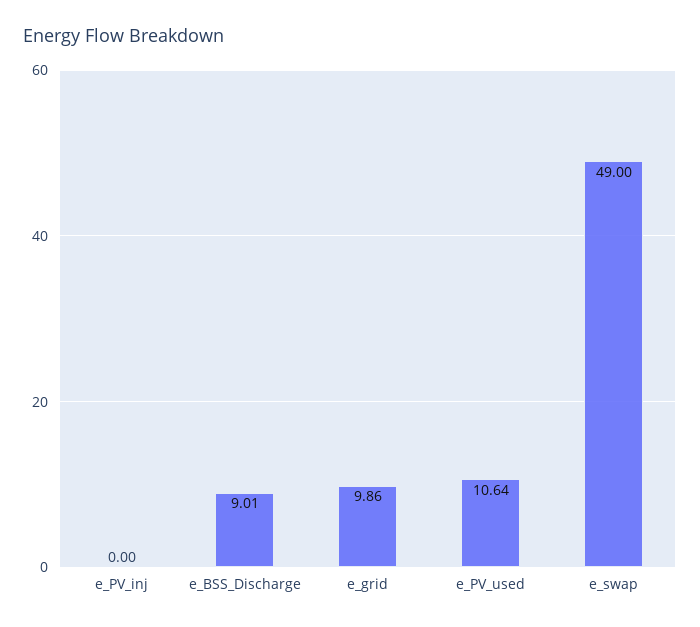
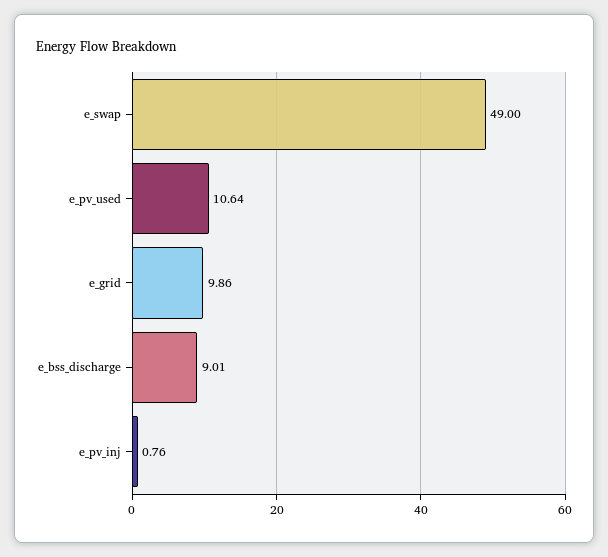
  {
-   "e_PV_inj": 0,
+   "e_PV_inj": 0.76,
    "e_BSS_Discharge": 9.01,
    "e_grid": 9.86,
    "e_PV_used": 10.64,
    "e_swap": 49
  }

